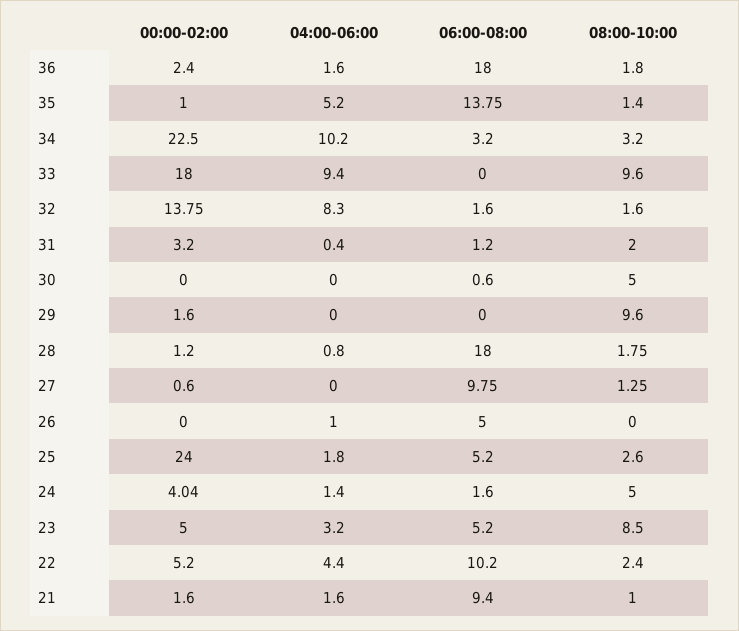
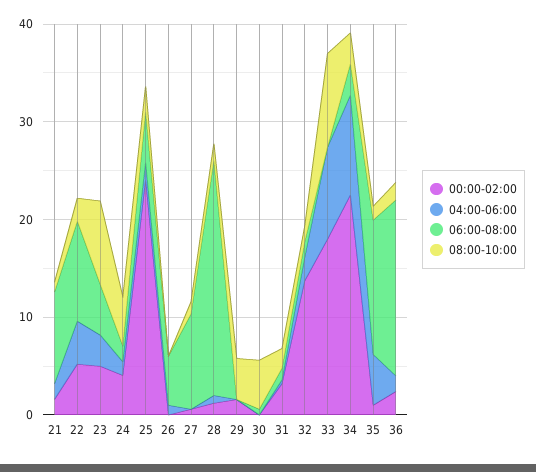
  {
    "00:00-02:00": {
      "36": 2.4,
      "35": 1,
      "34": 22.5,
      "33": 18,
      "32": 13.75,
      "31": 3.2,
      "30": 0,
      "29": 1.6,
      "28": 1.2,
      "27": 0.6,
      "26": 0,
      "25": 24,
      "24": 4.04,
      "23": 5,
      "22": 5.2,
      "21": 1.6
    },
    "04:00-06:00": {
      "36": 1.6,
      "35": 5.2,
      "34": 10.2,
      "33": 9.4,
-     "32": 8.3,
+     "32": 2,
      "31": 0.4,
      "30": 0,
      "29": 0,
      "28": 0.8,
      "27": 0,
      "26": 1,
      "25": 1.8,
      "24": 1.4,
      "23": 3.2,
      "22": 4.4,
      "21": 1.6
    },
    "06:00-08:00": {
      "36": 18,
      "35": 13.75,
      "34": 3.2,
      "33": 0,
      "32": 1.6,
      "31": 1.2,
      "30": 0.6,
      "29": 0,
-     "28": 18,
+     "28": 24,
      "27": 9.75,
      "26": 5,
      "25": 5.2,
      "24": 1.6,
      "23": 5.2,
      "22": 10.2,
      "21": 9.4
    },
    "08:00-10:00": {
      "36": 1.8,
      "35": 1.4,
      "34": 3.2,
      "33": 9.6,
      "32": 1.6,
      "31": 2,
      "30": 5,
-     "29": 9.6,
+     "29": 4,
      "28": 1.75,
      "27": 1.25,
      "26": 0,
      "25": 2.6,
      "24": 5,
      "23": 8.5,
      "22": 2.4,
      "21": 1
    }
  }

